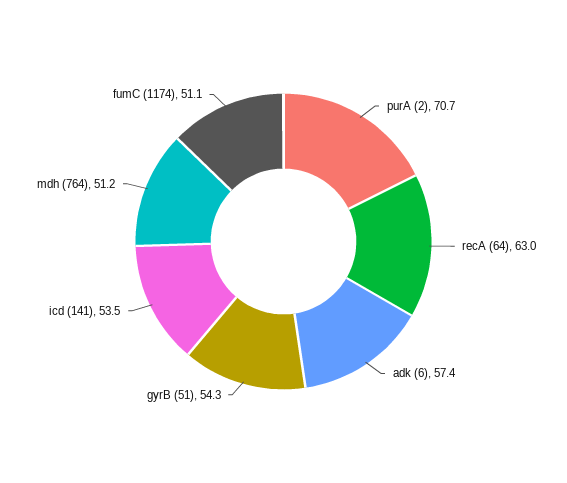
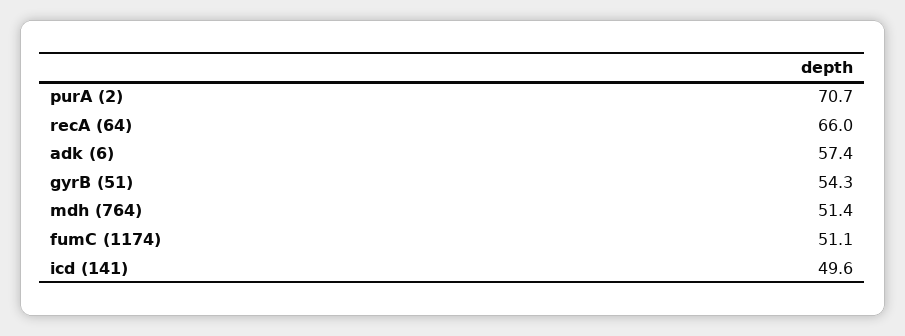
  {
    "purA (2)": 70.7,
-   "recA (64)": 63,
+   "recA (64)": 66,
    "adk (6)": 57.4,
    "gyrB (51)": 54.3,
-   "icd (141)": 53.5,
+   "icd (141)": 49.6,
-   "mdh (764)": 51.2,
+   "mdh (764)": 51.4,
    "fumC (1174)": 51.1
  }

